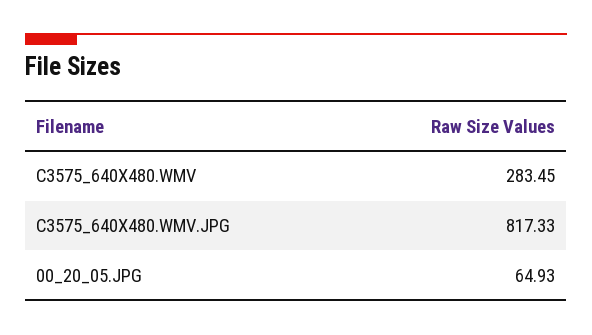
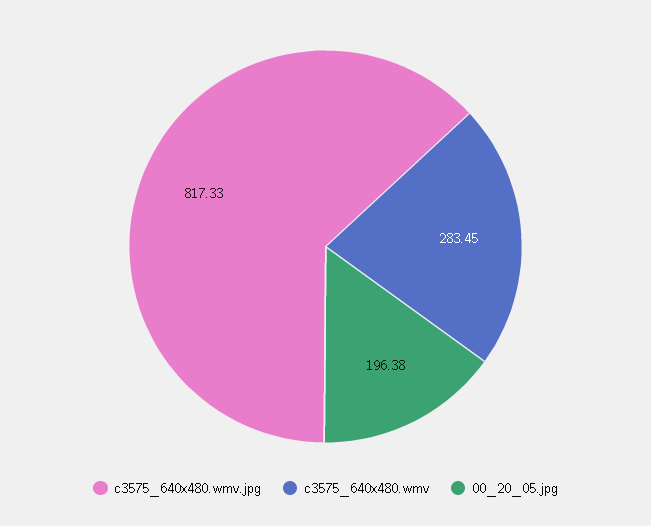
  {
    "C3575_640X480.WMV": 283.45,
    "C3575_640X480.WMV.JPG": 817.33,
-   "00_20_05.JPG": 64.93
+   "00_20_05.JPG": 196.38
  }

